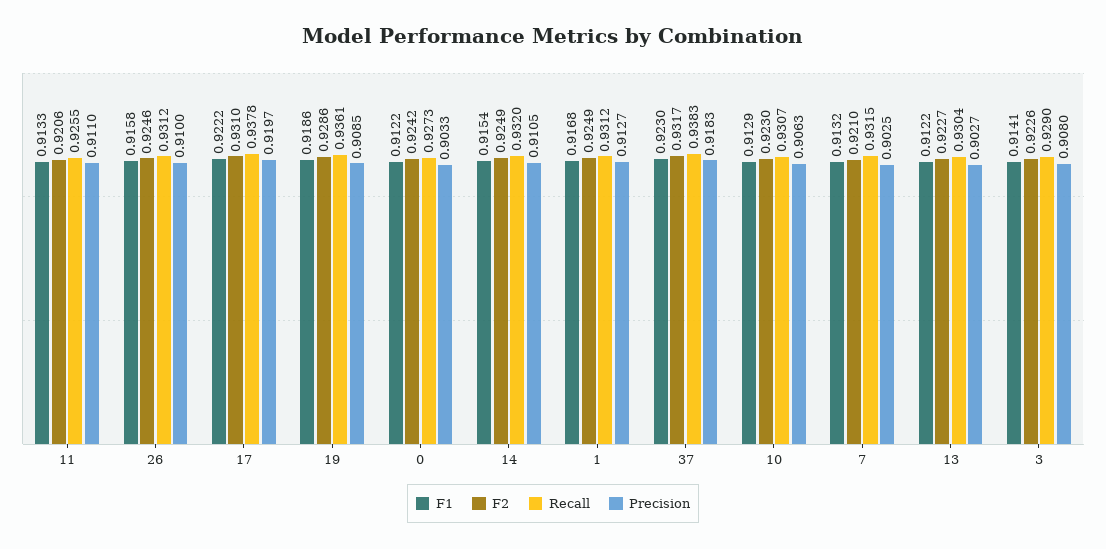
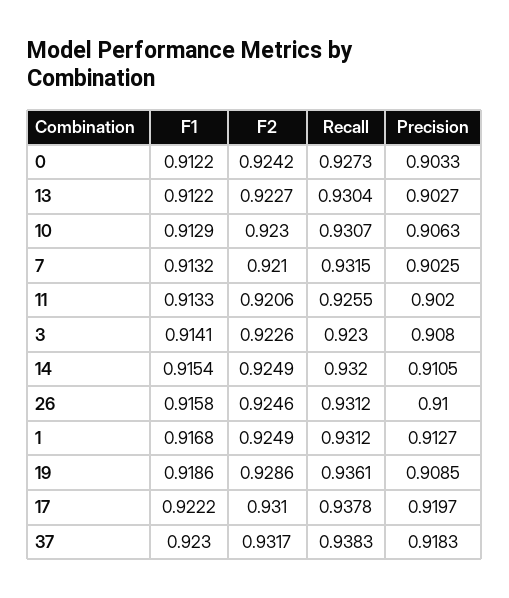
  {
    "F1": {
      "11": 0.9133,
      "26": 0.9158,
      "17": 0.9222,
      "19": 0.9186,
      "0": 0.9122,
      "14": 0.9154,
      "1": 0.9168,
      "37": 0.923,
      "10": 0.9129,
      "7": 0.9132,
      "13": 0.9122,
      "3": 0.9141
    },
    "F2": {
      "11": 0.9206,
      "26": 0.9246,
      "17": 0.931,
      "19": 0.9286,
      "0": 0.9242,
      "14": 0.9249,
      "1": 0.9249,
      "37": 0.9317,
      "10": 0.923,
      "7": 0.921,
      "13": 0.9227,
      "3": 0.9226
    },
    "Recall": {
      "11": 0.9255,
      "26": 0.9312,
      "17": 0.9378,
      "19": 0.9361,
      "0": 0.9273,
      "14": 0.932,
      "1": 0.9312,
      "37": 0.9383,
      "10": 0.9307,
      "7": 0.9315,
      "13": 0.9304,
-     "3": 0.929
+     "3": 0.923
    },
    "Precision": {
-     "11": 0.911,
+     "11": 0.902,
      "26": 0.91,
      "17": 0.9197,
      "19": 0.9085,
      "0": 0.9033,
      "14": 0.9105,
      "1": 0.9127,
      "37": 0.9183,
      "10": 0.9063,
      "7": 0.9025,
      "13": 0.9027,
      "3": 0.908
    }
  }

